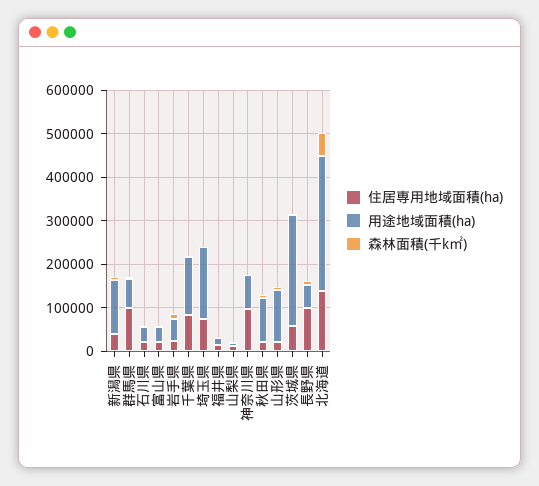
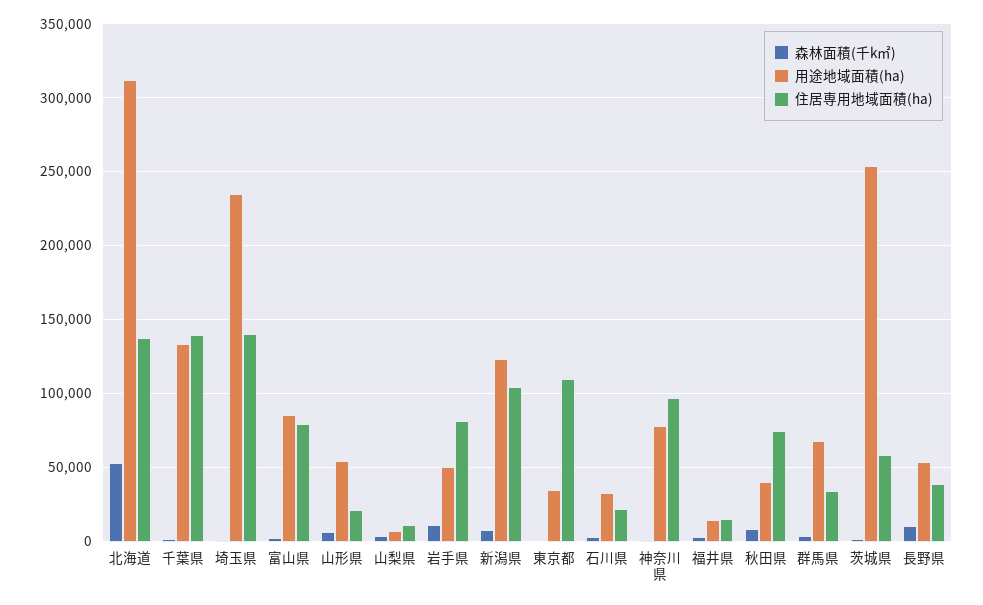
  {
    "住居専用地域面積(ha)": {
-     "新潟県": 40000,
+     "新潟県": 105000,
-     "群馬県": 100000,
+     "群馬県": 35000,
      "石川県": 20000,
-     "富山県": 20000,
+     "富山県": 80000,
-     "岩手県": 20000,
+     "岩手県": 80000,
-     "千葉県": 80000,
+     "千葉県": 140000,
-     "埼玉県": 80000,
+     "埼玉県": 140000,
      "福井県": 15000,
      "山梨県": 10000,
      "神奈川県": 95000,
-     "秋田県": 20000,
+     "秋田県": 75000,
      "山形県": 20000,
      "茨城県": 60000,
-     "長野県": 100000,
+     "長野県": 40000,
-     "北海道": 140000
+     "北海道": 140000,
+     "東京都": 110000
    },
    "用途地域面積(ha)": {
      "新潟県": 125000,
      "群馬県": 70000,
      "石川県": 35000,
-     "富山県": 40000,
+     "富山県": 85000,
      "岩手県": 50000,
      "千葉県": 135000,
-     "埼玉県": 160000,
+     "埼玉県": 235000,
      "福井県": 15000,
      "山梨県": 5000,
      "神奈川県": 80000,
-     "秋田県": 100000,
+     "秋田県": 40000,
-     "山形県": 120000,
+     "山形県": 55000,
      "茨城県": 255000,
      "長野県": 55000,
-     "北海道": 310000
+     "北海道": 310000,
+     "東京都": 35000
    },
    "森林面積(千k㎡)": {
      "新潟県": 10000,
      "群馬県": 5000,
      "石川県": 5000,
      "富山県": 0,
      "岩手県": 10000,
      "千葉県": 0,
      "埼玉県": 0,
      "福井県": 5000,
      "山梨県": 5000,
      "神奈川県": 0,
      "秋田県": 10000,
      "山形県": 5000,
      "茨城県": 0,
      "長野県": 10000,
-     "北海道": 55000
+     "北海道": 55000,
+     "東京都": 0
    }
  }

